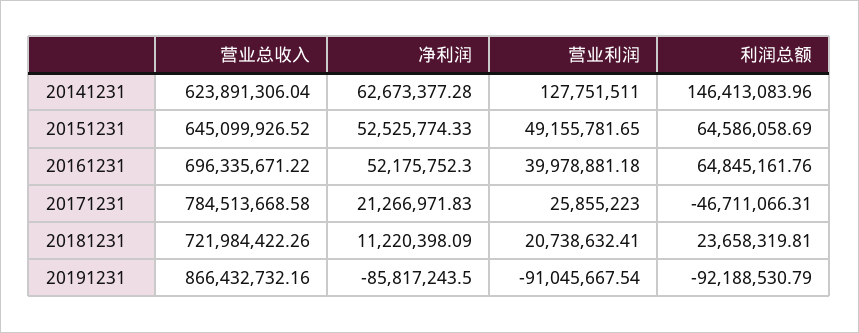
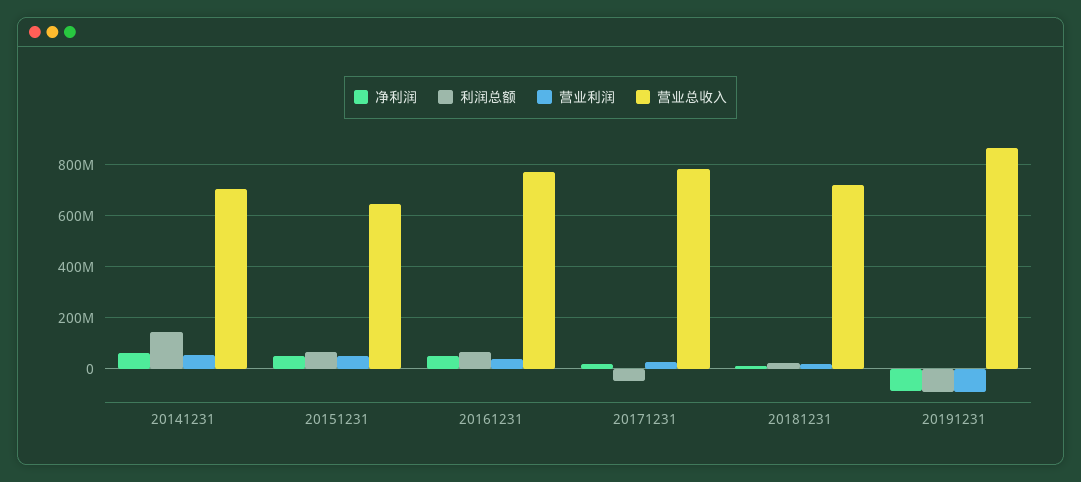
  {
    "营业总收入": {
-     "20141231": 623891306.04,
+     "20141231": 700000000,
      "20151231": 645099926.52,
-     "20161231": 696335671.22,
+     "20161231": 775000000,
      "20171231": 784513668.58,
      "20181231": 721984422.26,
      "20191231": 866432732.16
    },
    "净利润": {
      "20141231": 62673377.28,
      "20151231": 52525774.33,
      "20161231": 52175752.3,
      "20171231": 21266971.83,
      "20181231": 11220398.09,
      "20191231": -85817243.5
    },
    "营业利润": {
-     "20141231": 127751511,
+     "20141231": 50000000,
      "20151231": 49155781.65,
      "20161231": 39978881.18,
      "20171231": 25855223,
      "20181231": 20738632.41,
      "20191231": -91045667.54
    },
    "利润总额": {
      "20141231": 146413083.96,
      "20151231": 64586058.69,
      "20161231": 64845161.76,
      "20171231": -46711066.31,
      "20181231": 23658319.81,
      "20191231": -92188530.79
    }
  }

